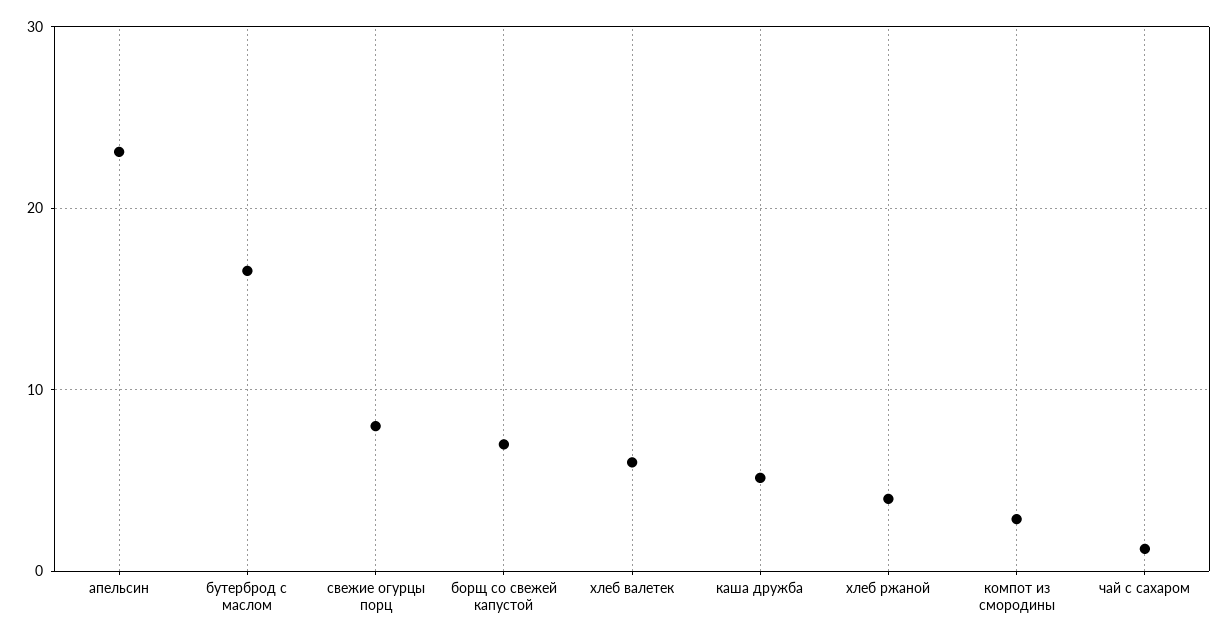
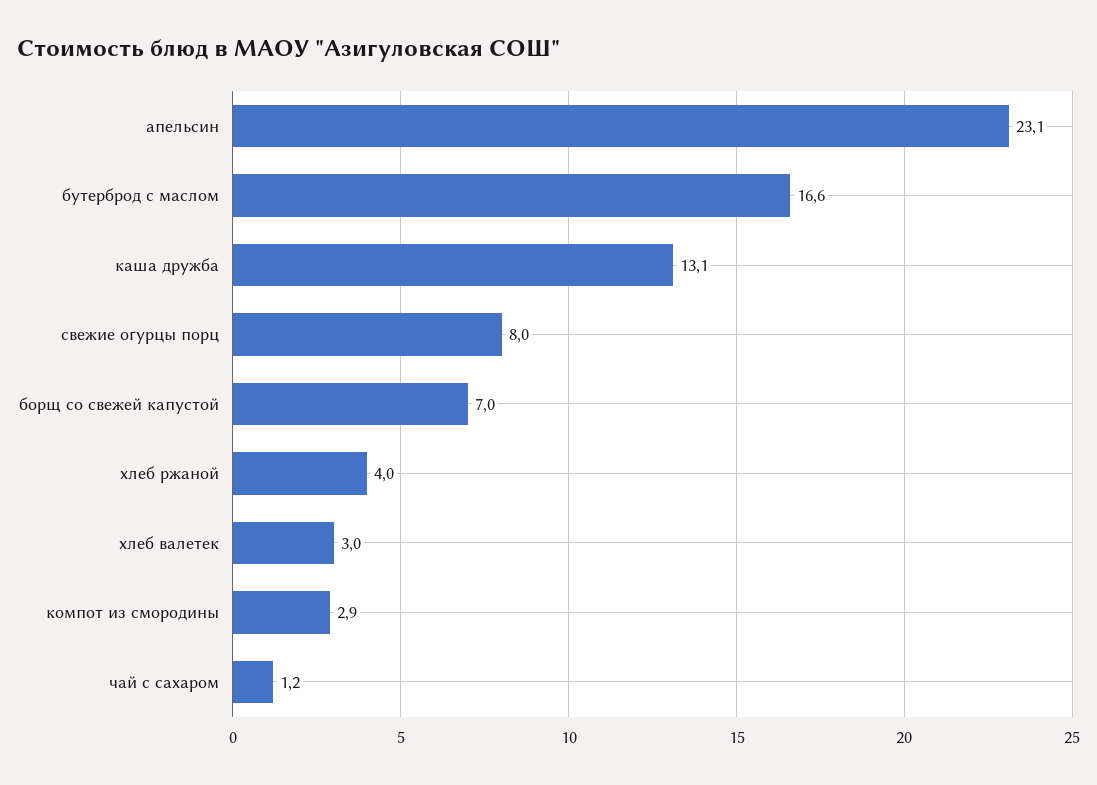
  {
    "апельсин": 23.1,
    "бутерброд с маслом": 16.6,
    "свежие огурцы порц": 8,
    "борщ со свежей капустой": 7,
-   "хлеб валетек": 6,
+   "хлеб валетек": 3,
-   "каша дружба": 5,
+   "каша дружба": 13.1,
    "хлеб ржаной": 4,
    "компот из смородины": 2.9,
    "чай с сахаром": 1.2
  }

